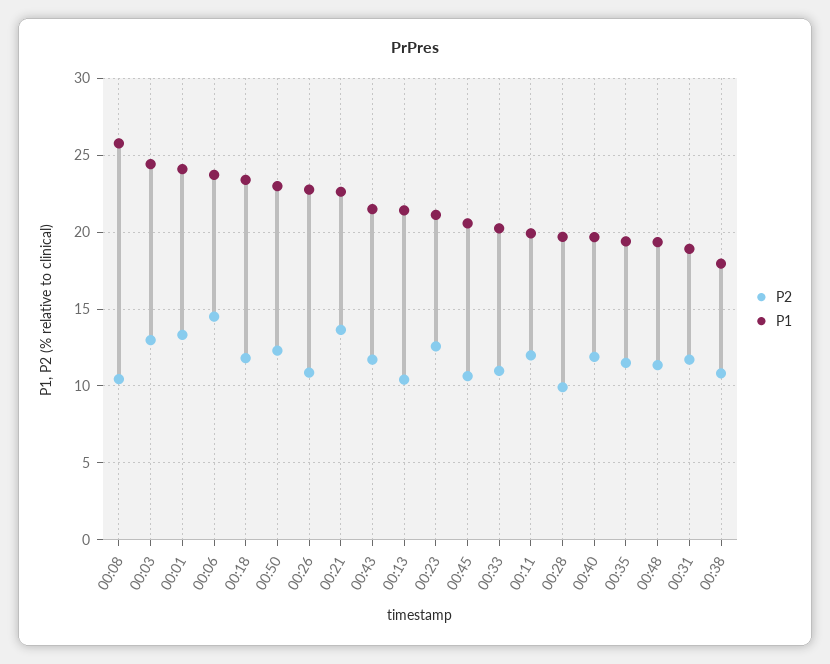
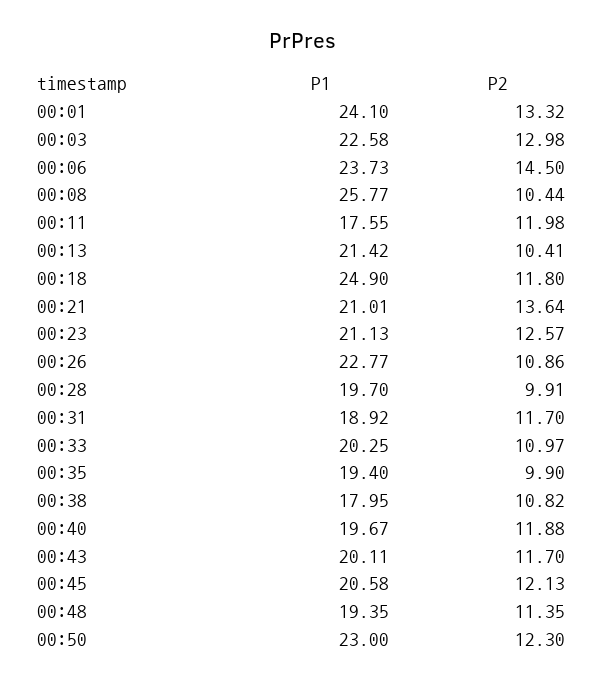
  {
    "P2": {
      "00:08": 10.44,
      "00:03": 12.98,
      "00:01": 13.32,
      "00:06": 14.5,
      "00:18": 11.8,
      "00:50": 12.3,
      "00:26": 10.86,
      "00:21": 13.64,
      "00:43": 11.7,
      "00:13": 10.41,
      "00:23": 12.57,
-     "00:45": 10.5,
+     "00:45": 12.13,
      "00:33": 10.97,
      "00:11": 11.98,
      "00:28": 9.91,
      "00:40": 11.88,
-     "00:35": 11.5,
+     "00:35": 9.9,
      "00:48": 11.35,
      "00:31": 11.7,
      "00:38": 10.82
    },
    "P1": {
      "00:08": 25.77,
-     "00:03": 24.5,
+     "00:03": 22.58,
      "00:01": 24.1,
      "00:06": 23.73,
-     "00:18": 23.5,
+     "00:18": 24.9,
      "00:50": 23,
      "00:26": 22.77,
-     "00:21": 22.5,
+     "00:21": 21.01,
-     "00:43": 21.5,
+     "00:43": 20.11,
      "00:13": 21.42,
      "00:23": 21.13,
      "00:45": 20.58,
      "00:33": 20.25,
-     "00:11": 20,
+     "00:11": 17.55,
      "00:28": 19.7,
      "00:40": 19.67,
      "00:35": 19.4,
      "00:48": 19.35,
      "00:31": 18.92,
      "00:38": 17.95
    }
  }

